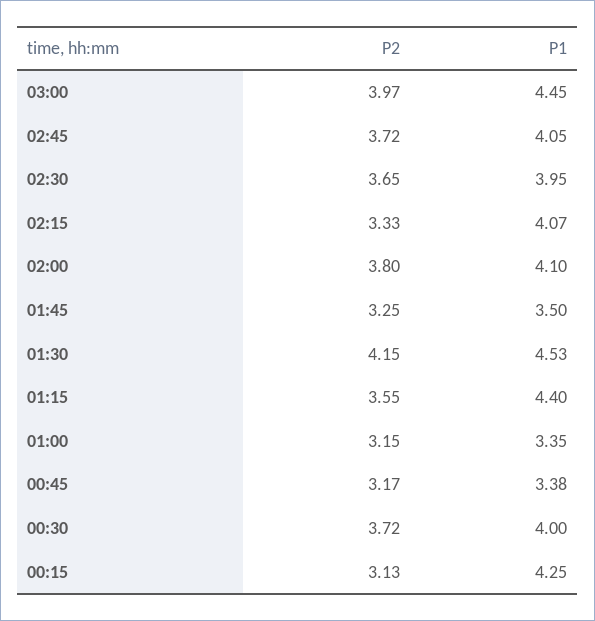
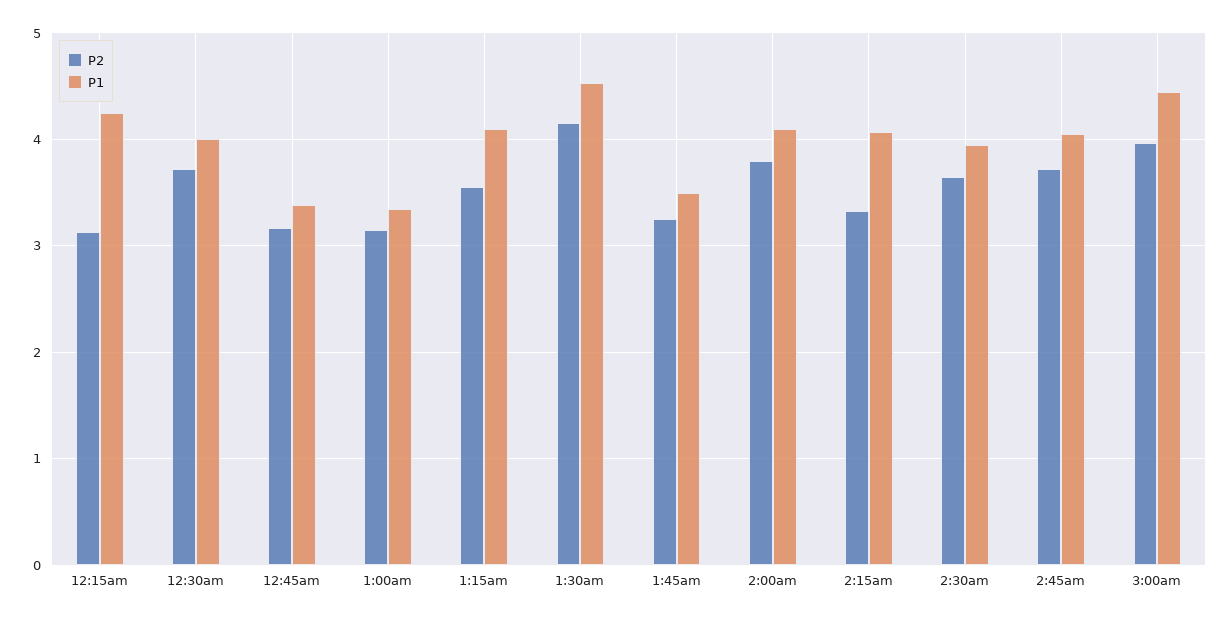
  {
    "P2": {
      "03:00": 3.97,
      "02:45": 3.72,
      "02:30": 3.65,
      "02:15": 3.33,
      "02:00": 3.8,
      "01:45": 3.25,
      "01:30": 4.15,
      "01:15": 3.55,
      "01:00": 3.15,
      "00:45": 3.17,
      "00:30": 3.72,
      "00:15": 3.13
    },
    "P1": {
      "03:00": 4.45,
      "02:45": 4.05,
      "02:30": 3.95,
      "02:15": 4.07,
      "02:00": 4.1,
      "01:45": 3.5,
      "01:30": 4.53,
-     "01:15": 4.4,
+     "01:15": 4.1,
      "01:00": 3.35,
      "00:45": 3.38,
      "00:30": 4,
      "00:15": 4.25
    }
  }

